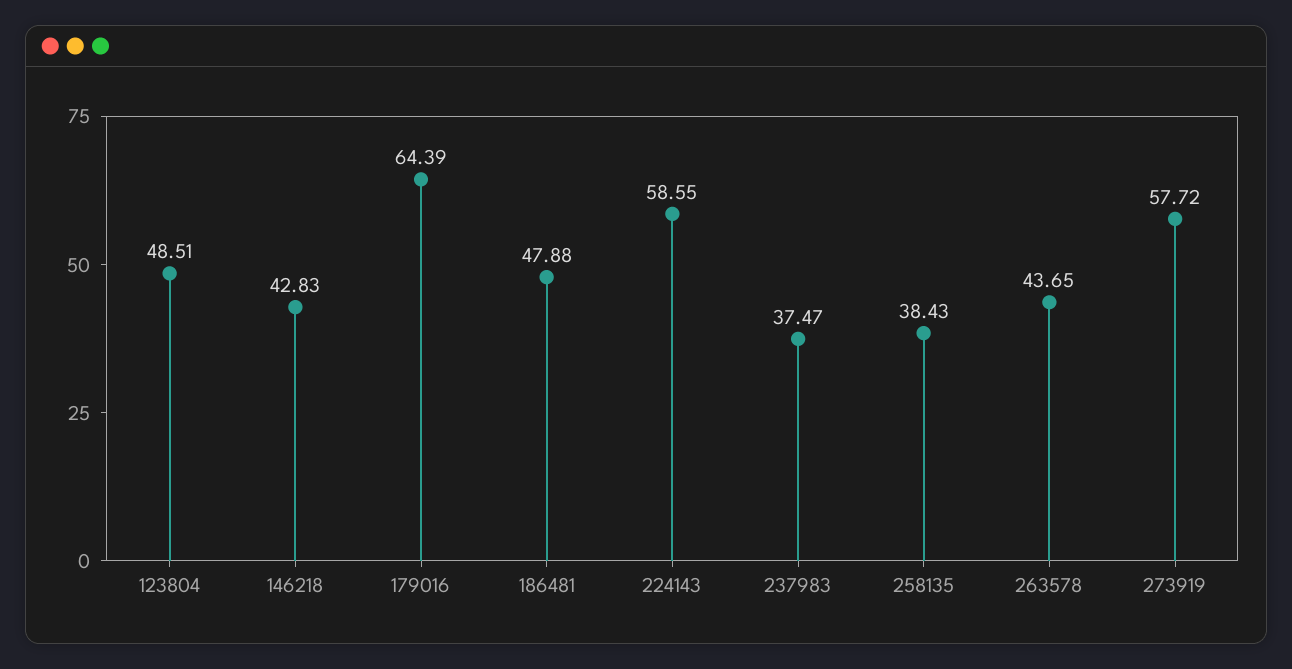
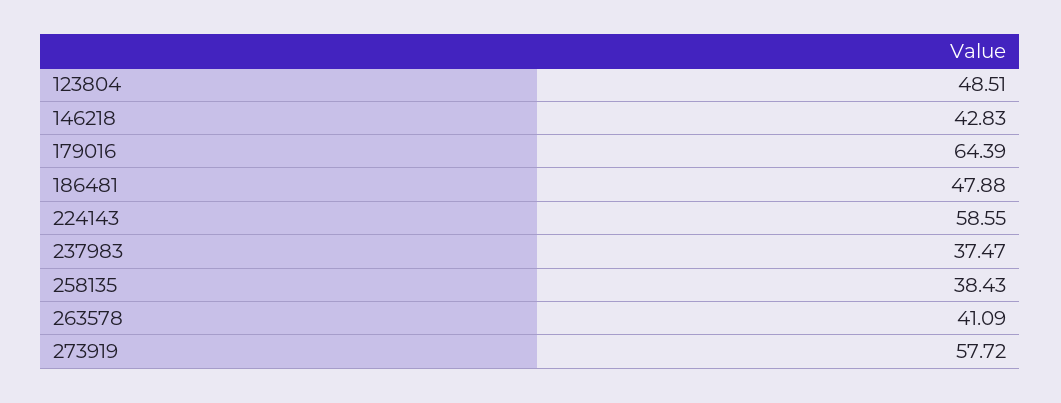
  {
    "123804": 48.51,
    "146218": 42.83,
    "179016": 64.39,
    "186481": 47.88,
    "224143": 58.55,
    "237983": 37.47,
    "258135": 38.43,
-   "263578": 43.65,
+   "263578": 41.09,
    "273919": 57.72
  }

